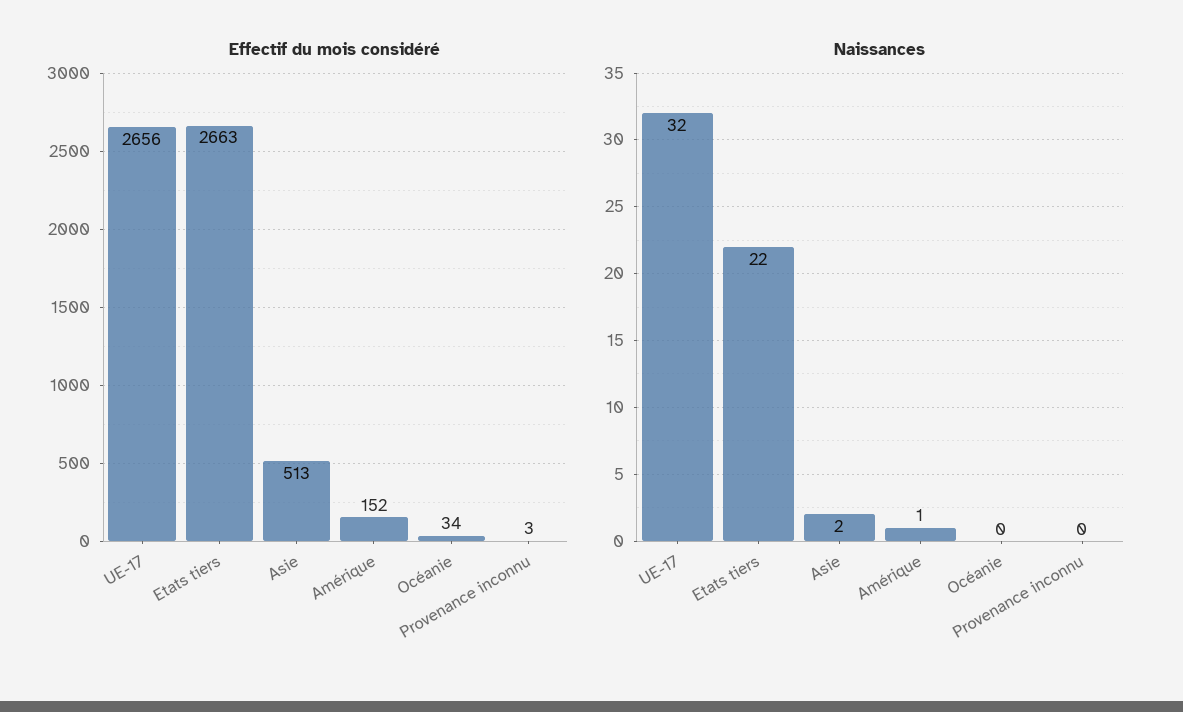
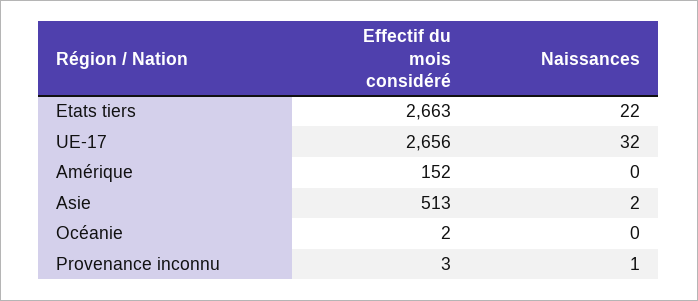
  {
    "Effectif du mois considéré": {
      "UE-17": 2656,
      "Etats tiers": 2663,
      "Asie": 513,
      "Amérique": 152,
-     "Océanie": 34,
+     "Océanie": 2,
      "Provenance inconnu": 3
    },
    "Naissances": {
      "UE-17": 32,
      "Etats tiers": 22,
      "Asie": 2,
-     "Amérique": 1,
+     "Amérique": 0,
      "Océanie": 0,
-     "Provenance inconnu": 0
+     "Provenance inconnu": 1
    }
  }

